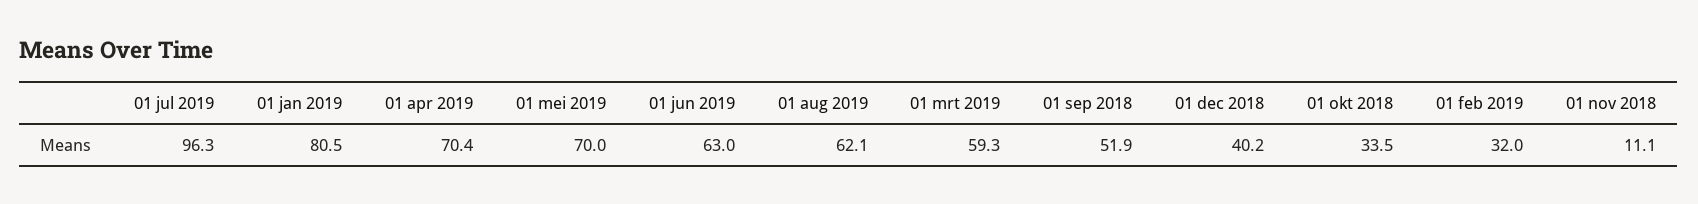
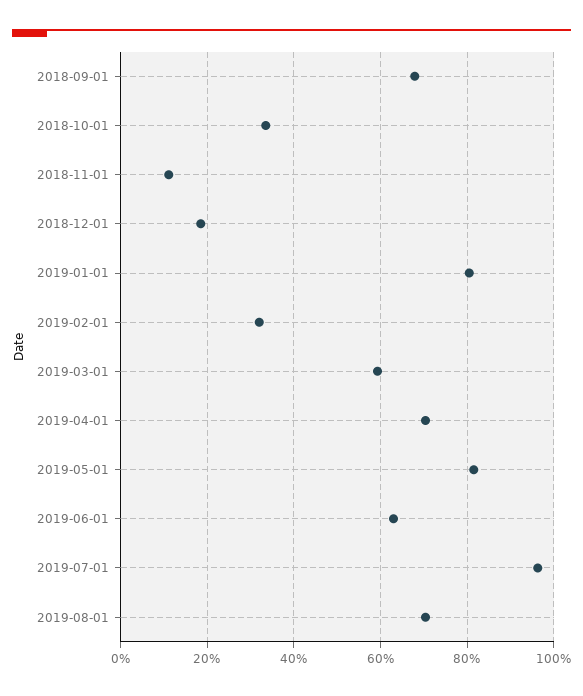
  {
    "01 jul 2019": 96.3,
    "01 jan 2019": 80.5,
    "01 apr 2019": 70.4,
-   "01 mei 2019": 70,
+   "01 mei 2019": 82,
    "01 jun 2019": 63,
-   "01 aug 2019": 62.1,
+   "01 aug 2019": 70,
    "01 mrt 2019": 59.3,
-   "01 sep 2018": 51.9,
+   "01 sep 2018": 68,
-   "01 dec 2018": 40.2,
+   "01 dec 2018": 18,
    "01 okt 2018": 33.5,
    "01 feb 2019": 32,
    "01 nov 2018": 11.1
  }

